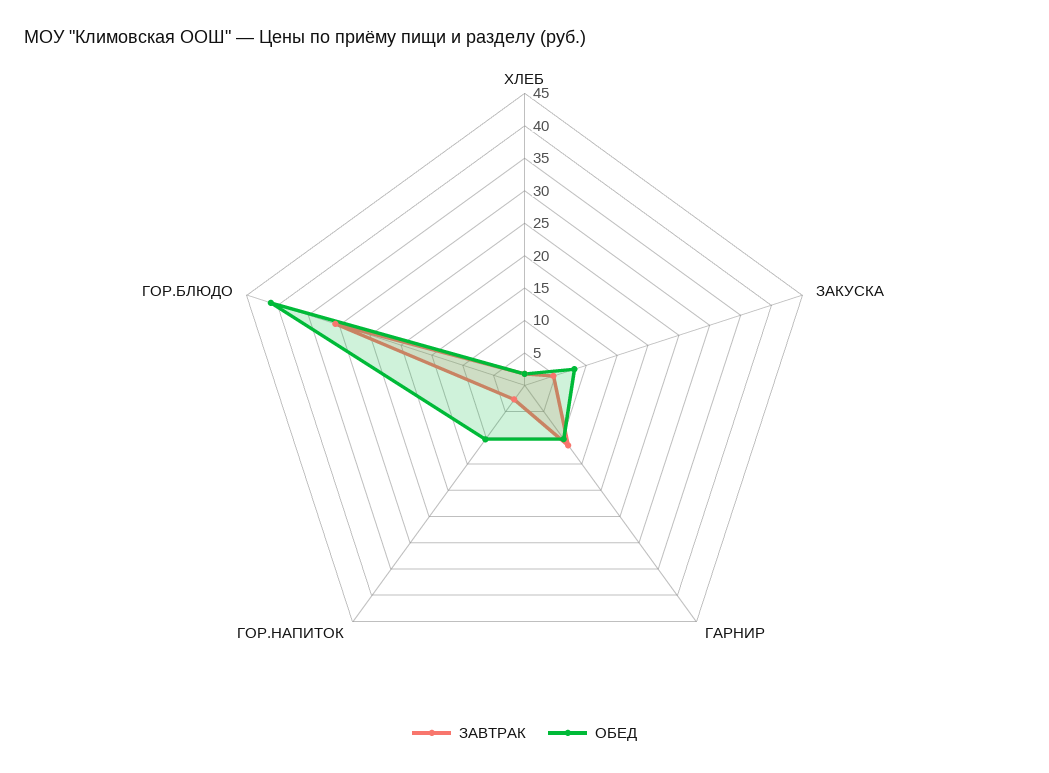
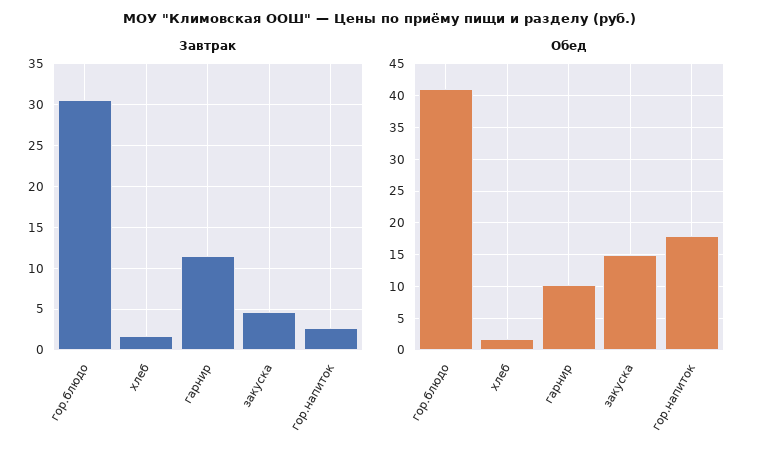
  {
    "ЗАВТРАК": {
      "ХЛЕБ": 2,
      "ЗАКУСКА": 5,
      "ГАРНИР": 11,
      "ГОР.НАПИТОК": 3,
      "ГОР.БЛЮДО": 31
    },
    "ОБЕД": {
      "ХЛЕБ": 2,
-     "ЗАКУСКА": 7.5,
+     "ЗАКУСКА": 15,
      "ГАРНИР": 10,
-     "ГОР.НАПИТОК": 10,
+     "ГОР.НАПИТОК": 18,
      "ГОР.БЛЮДО": 41
    }
  }

